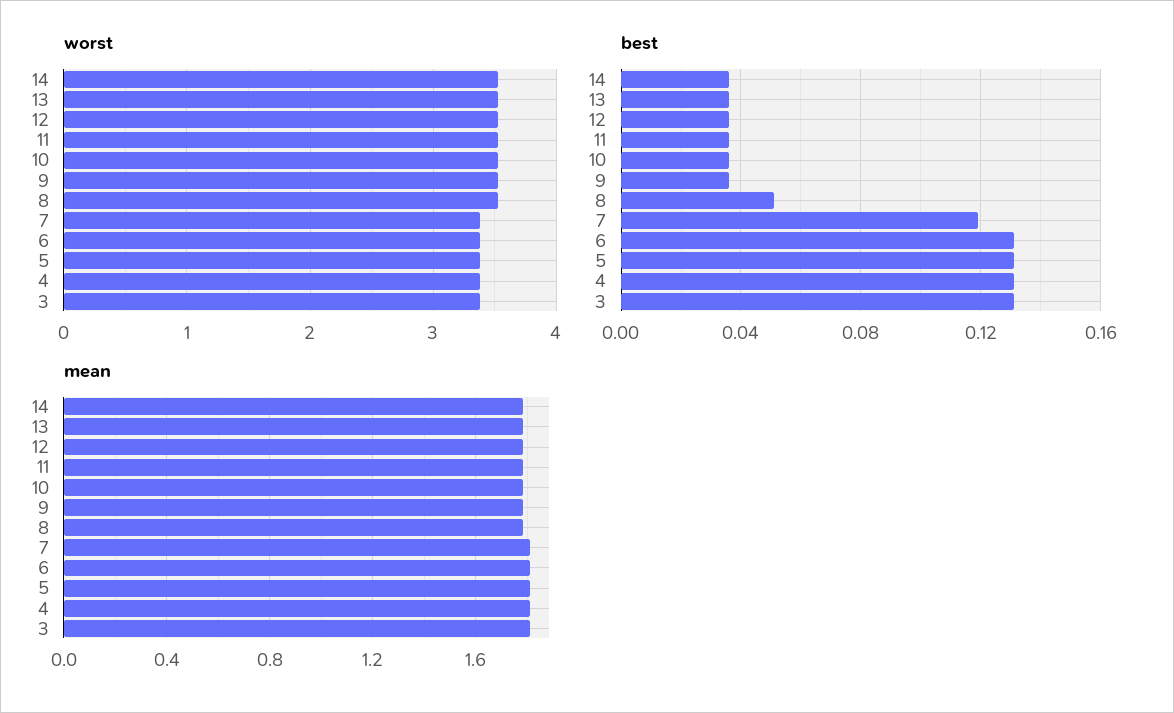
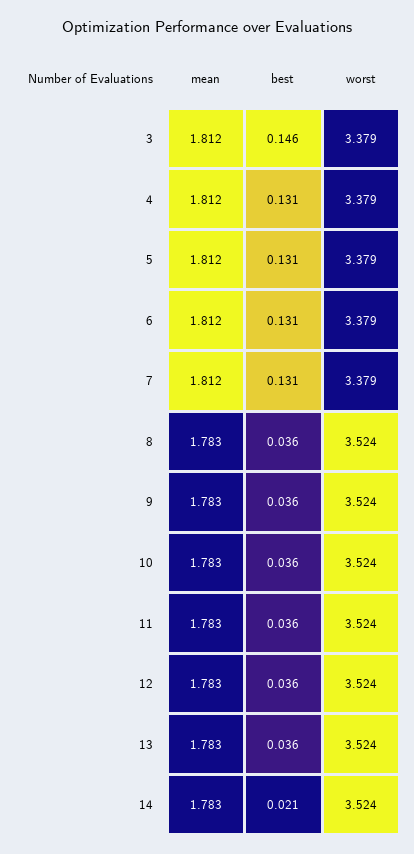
  {
    "worst": {
      "14": 3.524,
      "13": 3.524,
      "12": 3.524,
      "11": 3.524,
      "10": 3.524,
      "9": 3.524,
      "8": 3.524,
      "7": 3.379,
      "6": 3.379,
      "5": 3.379,
      "4": 3.379,
      "3": 3.379
    },
    "best": {
-     "14": 0.035,
+     "14": 0.021,
      "13": 0.036,
      "12": 0.036,
      "11": 0.036,
      "10": 0.036,
      "9": 0.036,
-     "8": 0.05,
+     "8": 0.036,
-     "7": 0.12,
+     "7": 0.131,
      "6": 0.131,
      "5": 0.131,
      "4": 0.131,
-     "3": 0.13
+     "3": 0.146
    },
    "mean": {
      "14": 1.783,
      "13": 1.783,
      "12": 1.783,
      "11": 1.783,
      "10": 1.783,
      "9": 1.783,
      "8": 1.783,
      "7": 1.812,
      "6": 1.812,
      "5": 1.812,
      "4": 1.812,
      "3": 1.812
    }
  }

